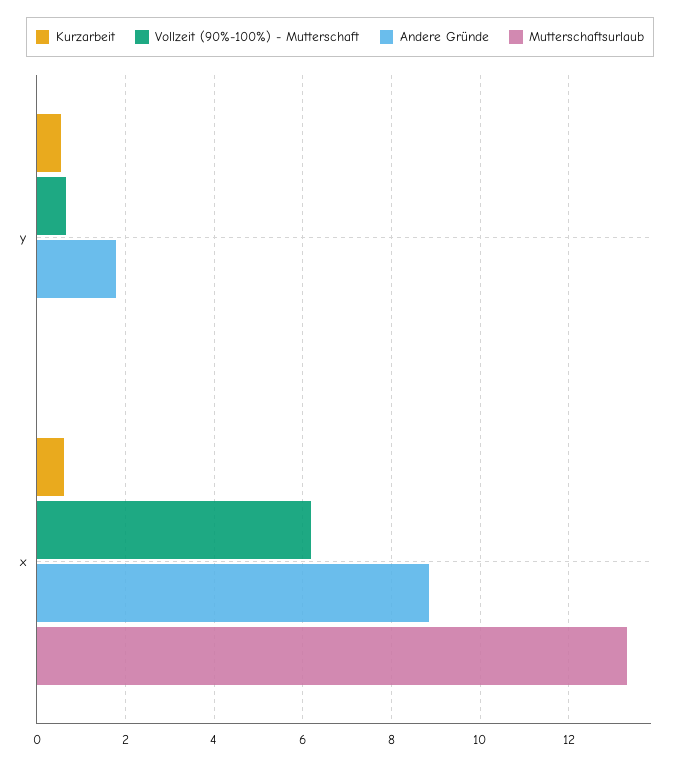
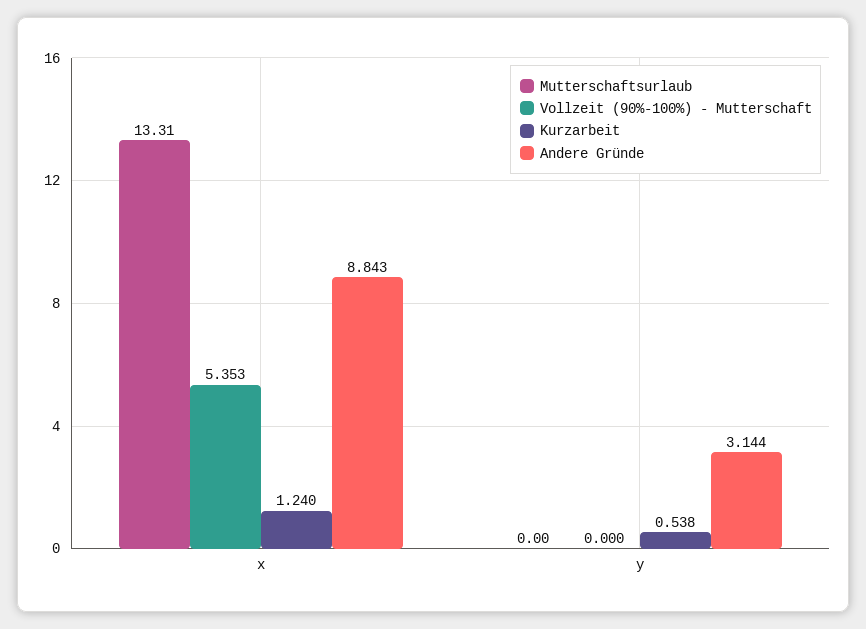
  {
    "Kurzarbeit": {
      "y": 0.538,
-     "x": 0.6
+     "x": 1.24
    },
    "Vollzeit (90%-100%) - Mutterschaft": {
-     "y": 0.6,
+     "y": 0,
-     "x": 6.2
+     "x": 5.353
    },
    "Andere Gründe": {
-     "y": 1.8,
+     "y": 3.144,
      "x": 8.843
    },
    "Mutterschaftsurlaub": {
      "y": 0,
      "x": 13.31
    }
  }

